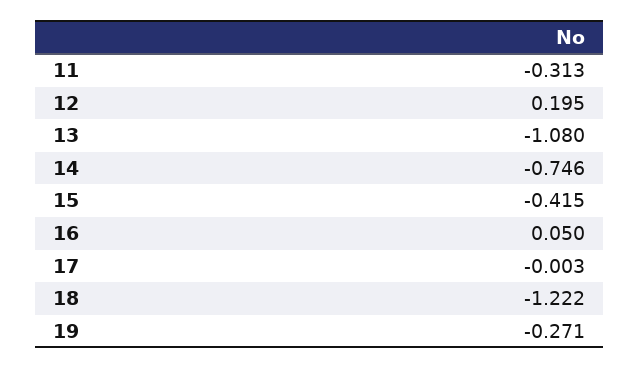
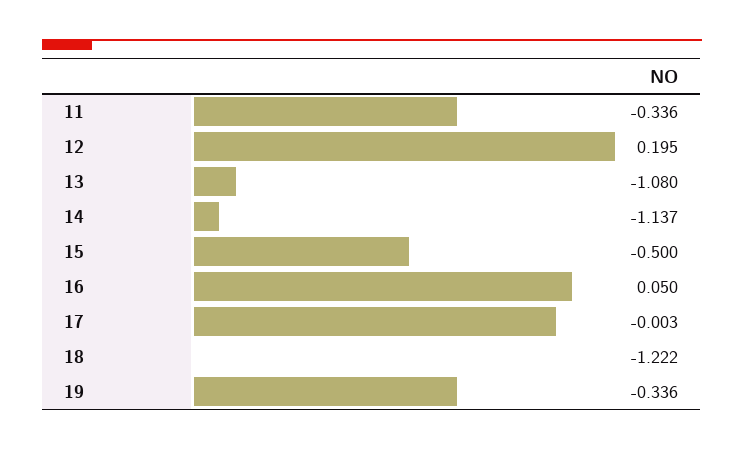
  {
-   "11": -0.313,
+   "11": -0.336,
    "12": 0.195,
    "13": -1.08,
-   "14": -0.746,
+   "14": -1.137,
-   "15": -0.415,
+   "15": -0.5,
    "16": 0.05,
    "17": -0.003,
    "18": -1.222,
-   "19": -0.271
+   "19": -0.336
  }

